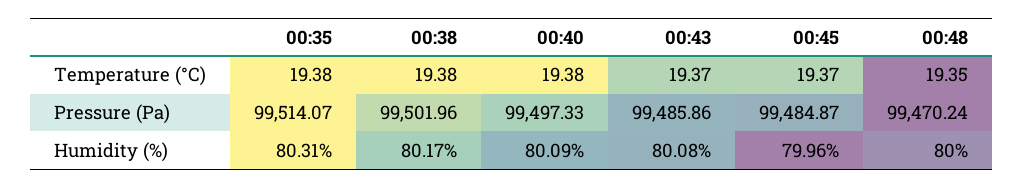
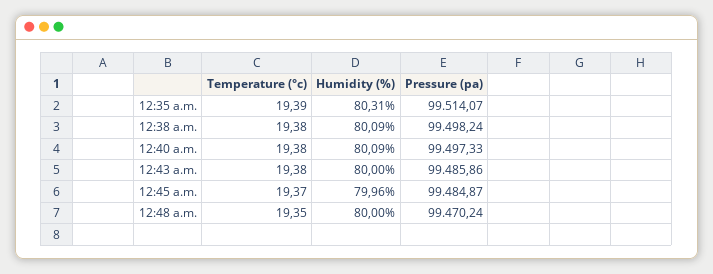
  {
    "00:35": {
-     "Temperature (°C)": 19.38,
+     "Temperature (°C)": 19.39,
      "Pressure (Pa)": 99514.07,
      "Humidity (%)": 80.31
    },
    "00:38": {
      "Temperature (°C)": 19.38,
-     "Pressure (Pa)": 99501.96,
+     "Pressure (Pa)": 99498.24,
-     "Humidity (%)": 80.17
+     "Humidity (%)": 80.09
    },
    "00:40": {
      "Temperature (°C)": 19.38,
      "Pressure (Pa)": 99497.33,
      "Humidity (%)": 80.09
    },
    "00:43": {
-     "Temperature (°C)": 19.37,
+     "Temperature (°C)": 19.38,
      "Pressure (Pa)": 99485.86,
-     "Humidity (%)": 80.08
+     "Humidity (%)": 80
    },
    "00:45": {
      "Temperature (°C)": 19.37,
      "Pressure (Pa)": 99484.87,
      "Humidity (%)": 79.96
    },
    "00:48": {
      "Temperature (°C)": 19.35,
      "Pressure (Pa)": 99470.24,
      "Humidity (%)": 80
    }
  }

